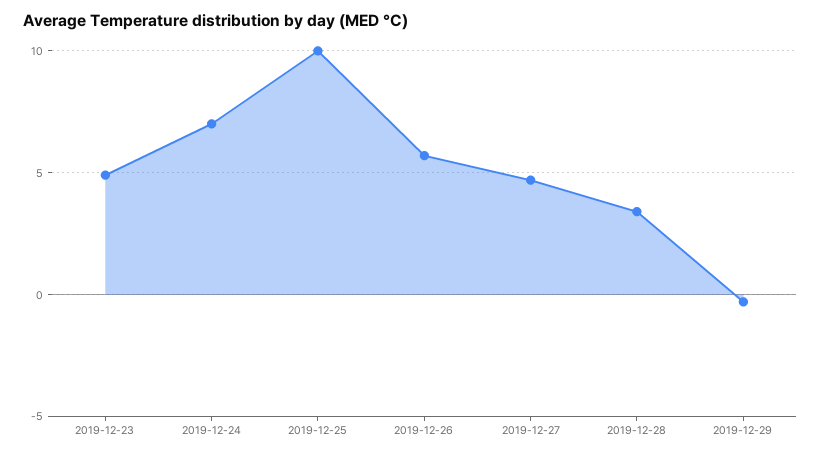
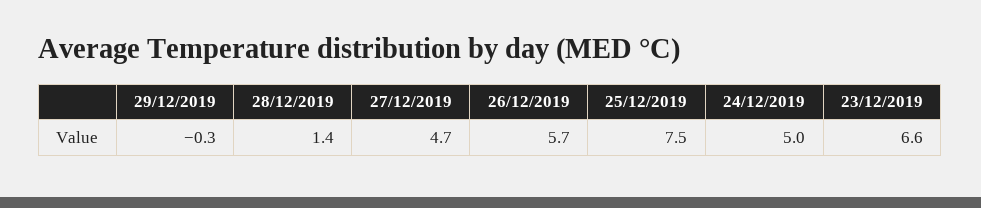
  {
-   "2019-12-23": 5,
+   "2019-12-23": 6.6,
-   "2019-12-24": 7,
+   "2019-12-24": 5,
-   "2019-12-25": 10,
+   "2019-12-25": 7.5,
    "2019-12-26": 5.7,
    "2019-12-27": 4.7,
-   "2019-12-28": 3.5,
+   "2019-12-28": 1.4,
    "2019-12-29": -0.3
  }

